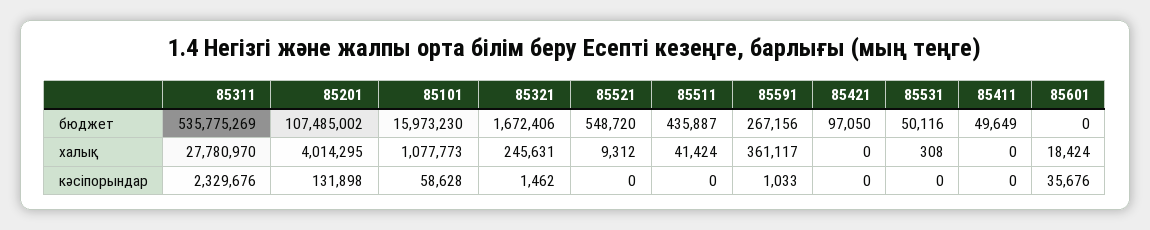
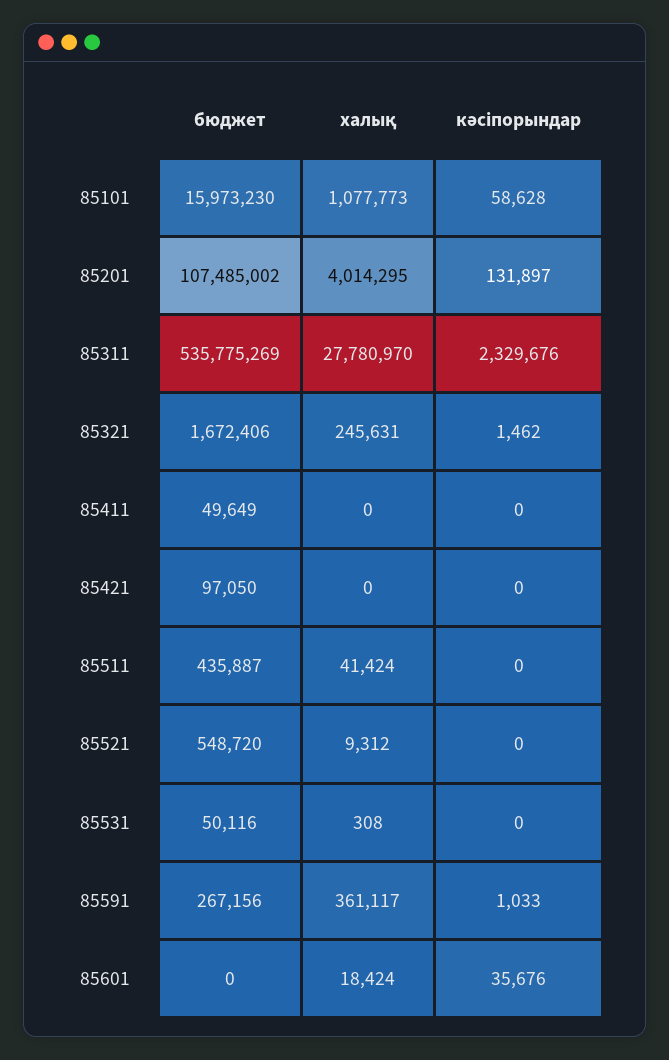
  {
    "85311": {
      "бюджет": 535775269,
      "халық": 27780970,
      "кәсіпорындар": 2329676
    },
    "85201": {
      "бюджет": 107485002,
      "халық": 4014295,
-     "кәсіпорындар": 131898
+     "кәсіпорындар": 131897
    },
    "85101": {
      "бюджет": 15973230,
      "халық": 1077773,
      "кәсіпорындар": 58628
    },
    "85321": {
      "бюджет": 1672406,
      "халық": 245631,
      "кәсіпорындар": 1462
    },
    "85521": {
      "бюджет": 548720,
      "халық": 9312,
      "кәсіпорындар": 0
    },
    "85511": {
      "бюджет": 435887,
      "халық": 41424,
      "кәсіпорындар": 0
    },
    "85591": {
      "бюджет": 267156,
      "халық": 361117,
      "кәсіпорындар": 1033
    },
    "85421": {
      "бюджет": 97050,
      "халық": 0,
      "кәсіпорындар": 0
    },
    "85531": {
      "бюджет": 50116,
      "халық": 308,
      "кәсіпорындар": 0
    },
    "85411": {
      "бюджет": 49649,
      "халық": 0,
      "кәсіпорындар": 0
    },
    "85601": {
      "бюджет": 0,
      "халық": 18424,
      "кәсіпорындар": 35676
    }
  }

